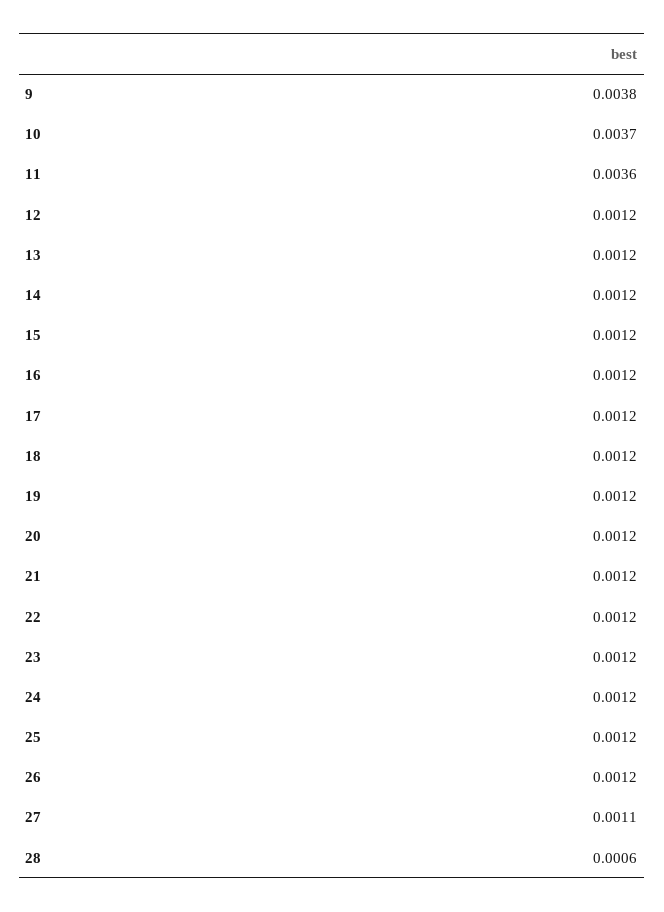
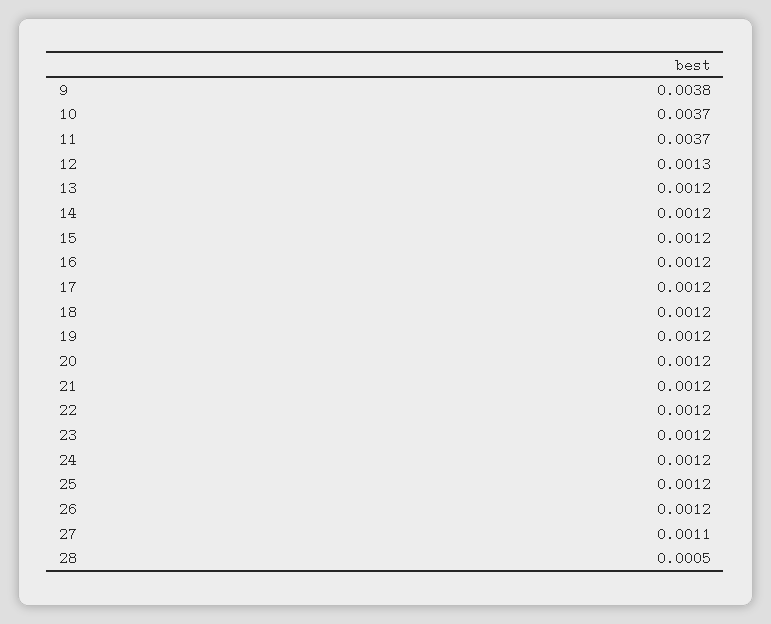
  {
    "9": 0.0038,
    "10": 0.0037,
-   "11": 0.0036,
+   "11": 0.0037,
-   "12": 0.0012,
+   "12": 0.0013,
    "13": 0.0012,
    "14": 0.0012,
    "15": 0.0012,
    "16": 0.0012,
    "17": 0.0012,
    "18": 0.0012,
    "19": 0.0012,
    "20": 0.0012,
    "21": 0.0012,
    "22": 0.0012,
    "23": 0.0012,
    "24": 0.0012,
    "25": 0.0012,
    "26": 0.0012,
    "27": 0.0011,
-   "28": 0.0006
+   "28": 0.0005
  }

